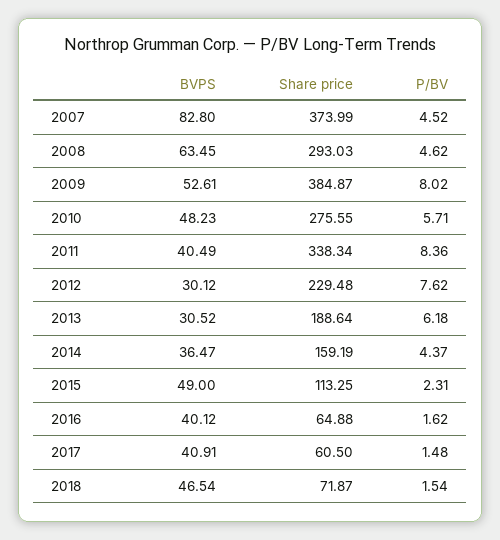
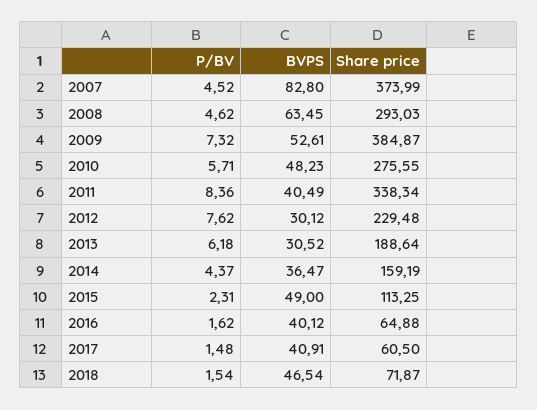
  {
    "BVPS": {
      "2007": 82.8,
      "2008": 63.45,
      "2009": 52.61,
      "2010": 48.23,
      "2011": 40.49,
      "2012": 30.12,
      "2013": 30.52,
      "2014": 36.47,
      "2015": 49,
      "2016": 40.12,
      "2017": 40.91,
      "2018": 46.54
    },
    "Share price": {
      "2007": 373.99,
      "2008": 293.03,
      "2009": 384.87,
      "2010": 275.55,
      "2011": 338.34,
      "2012": 229.48,
      "2013": 188.64,
      "2014": 159.19,
      "2015": 113.25,
      "2016": 64.88,
      "2017": 60.5,
      "2018": 71.87
    },
    "P/BV": {
      "2007": 4.52,
      "2008": 4.62,
-     "2009": 8.02,
+     "2009": 7.32,
      "2010": 5.71,
      "2011": 8.36,
      "2012": 7.62,
      "2013": 6.18,
      "2014": 4.37,
      "2015": 2.31,
      "2016": 1.62,
      "2017": 1.48,
      "2018": 1.54
    }
  }

